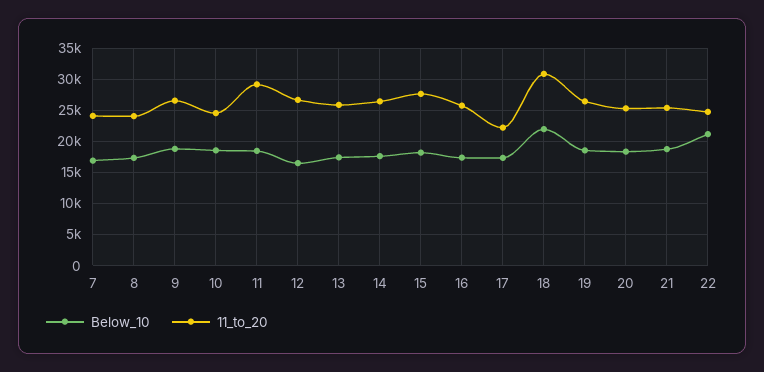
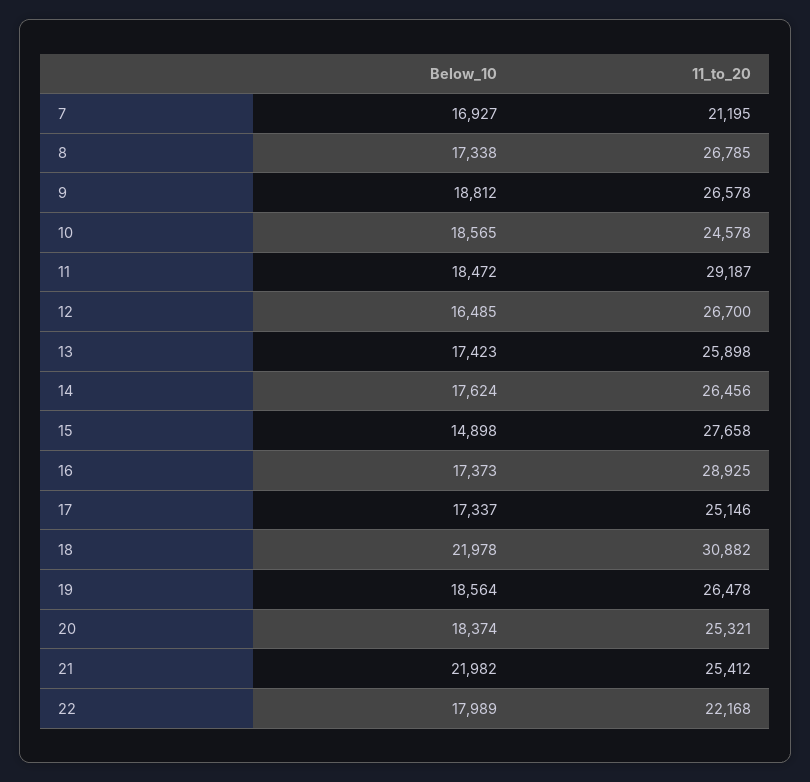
  {
    "Below_10": {
      "7": 16927,
      "8": 17338,
      "9": 18812,
      "10": 18565,
      "11": 18472,
      "12": 16485,
      "13": 17423,
      "14": 17624,
-     "15": 18000,
+     "15": 14898,
      "16": 17373,
      "17": 17337,
      "18": 21978,
      "19": 18564,
      "20": 18374,
-     "21": 19000,
+     "21": 21982,
-     "22": 21000
+     "22": 17989
    },
    "11_to_20": {
-     "7": 24000,
+     "7": 21195,
-     "8": 24000,
+     "8": 26785,
      "9": 26578,
      "10": 24578,
      "11": 29187,
      "12": 26700,
      "13": 25898,
      "14": 26456,
      "15": 27658,
-     "16": 26000,
+     "16": 28925,
-     "17": 22000,
+     "17": 25146,
      "18": 30882,
      "19": 26478,
      "20": 25321,
      "21": 25412,
-     "22": 25000
+     "22": 22168
    }
  }

